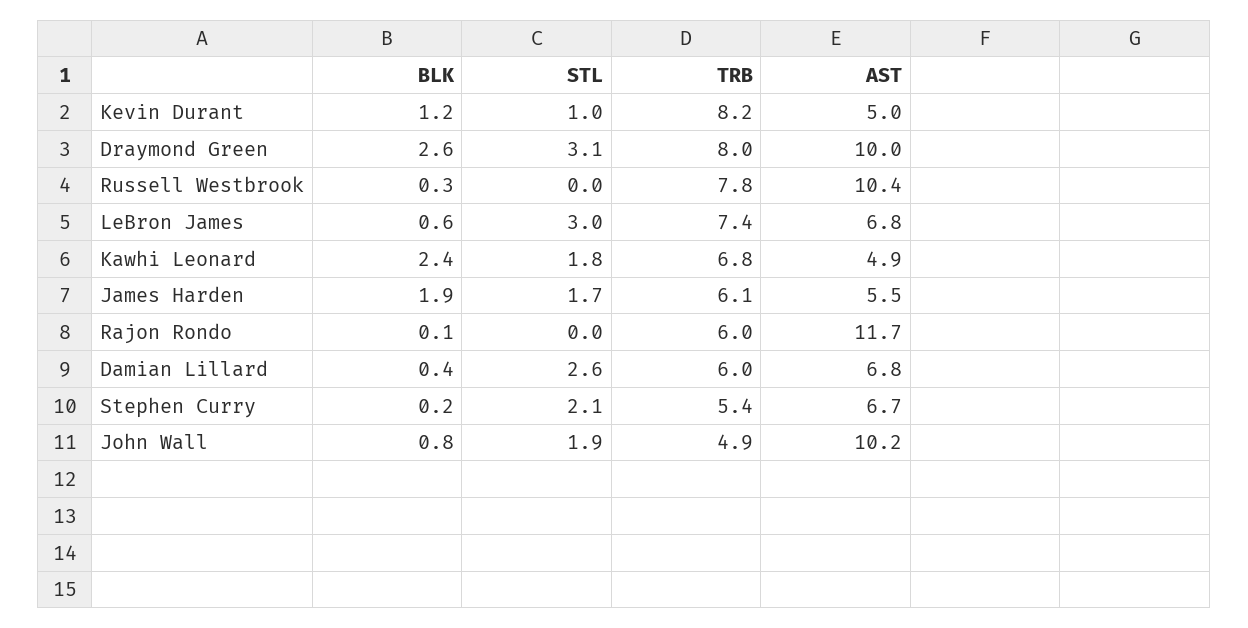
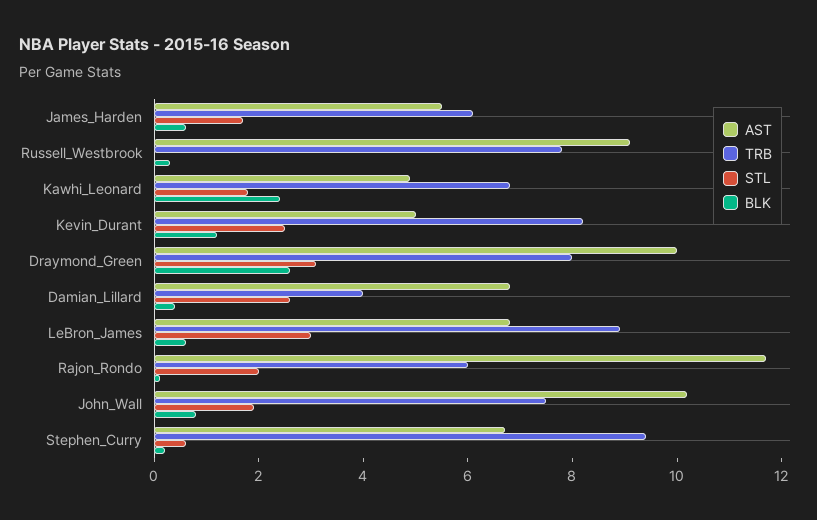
  {
    "BLK": {
      "Kevin Durant": 1.2,
      "Draymond Green": 2.6,
      "Russell Westbrook": 0.3,
      "LeBron James": 0.6,
      "Kawhi Leonard": 2.4,
-     "James Harden": 1.9,
+     "James Harden": 0.5,
      "Rajon Rondo": 0.1,
      "Damian Lillard": 0.4,
      "Stephen Curry": 0.2,
      "John Wall": 0.8
    },
    "STL": {
-     "Kevin Durant": 1,
+     "Kevin Durant": 2.5,
      "Draymond Green": 3.1,
      "Russell Westbrook": 0,
      "LeBron James": 3,
      "Kawhi Leonard": 1.8,
      "James Harden": 1.7,
-     "Rajon Rondo": 0,
+     "Rajon Rondo": 2,
      "Damian Lillard": 2.6,
-     "Stephen Curry": 2.1,
+     "Stephen Curry": 0.5,
      "John Wall": 1.9
    },
    "TRB": {
      "Kevin Durant": 8.2,
      "Draymond Green": 8,
      "Russell Westbrook": 7.8,
-     "LeBron James": 7.4,
+     "LeBron James": 9,
      "Kawhi Leonard": 6.8,
      "James Harden": 6.1,
      "Rajon Rondo": 6,
-     "Damian Lillard": 6,
+     "Damian Lillard": 4,
-     "Stephen Curry": 5.4,
+     "Stephen Curry": 9.5,
-     "John Wall": 4.9
+     "John Wall": 7.5
    },
    "AST": {
      "Kevin Durant": 5,
      "Draymond Green": 10,
-     "Russell Westbrook": 10.4,
+     "Russell Westbrook": 9,
      "LeBron James": 6.8,
      "Kawhi Leonard": 4.9,
      "James Harden": 5.5,
      "Rajon Rondo": 11.7,
      "Damian Lillard": 6.8,
      "Stephen Curry": 6.7,
      "John Wall": 10.2
    }
  }

